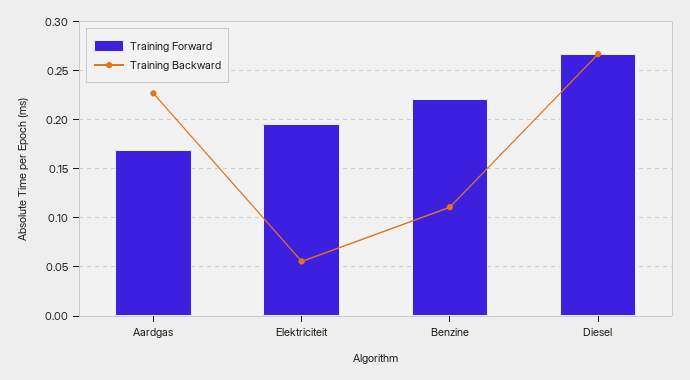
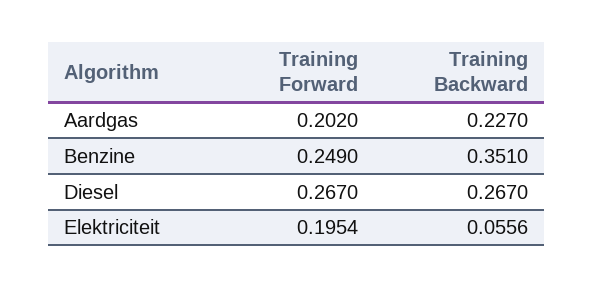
  {
    "Training Forward": {
-     "Aardgas": 0.17,
+     "Aardgas": 0.202,
      "Elektriciteit": 0.1954,
-     "Benzine": 0.22,
+     "Benzine": 0.249,
      "Diesel": 0.267
    },
    "Training Backward": {
      "Aardgas": 0.227,
      "Elektriciteit": 0.0556,
-     "Benzine": 0.11,
+     "Benzine": 0.351,
      "Diesel": 0.267
    }
  }

